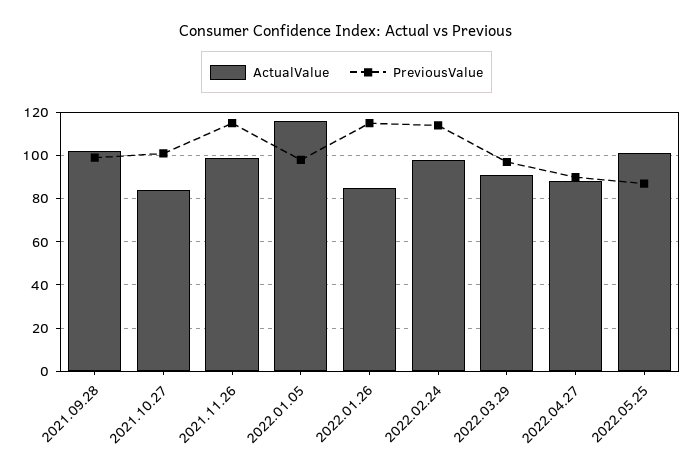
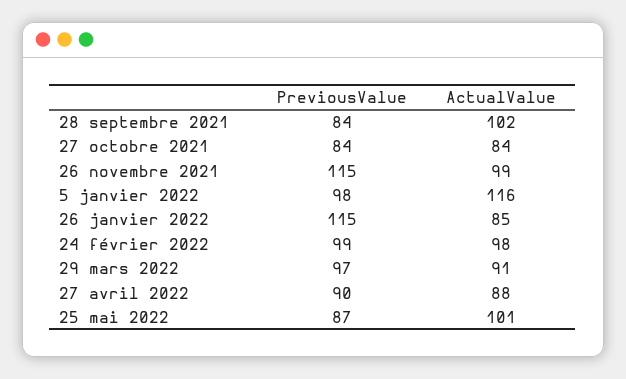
  {
    "ActualValue": {
      "2021.09.28": 102,
      "2021.10.27": 84,
      "2021.11.26": 99,
      "2022.01.05": 116,
      "2022.01.26": 85,
      "2022.02.24": 98,
      "2022.03.29": 91,
      "2022.04.27": 88,
      "2022.05.25": 101
    },
    "PreviousValue": {
-     "2021.09.28": 100,
+     "2021.09.28": 84,
-     "2021.10.27": 100,
+     "2021.10.27": 84,
      "2021.11.26": 115,
      "2022.01.05": 98,
      "2022.01.26": 115,
-     "2022.02.24": 115,
+     "2022.02.24": 99,
      "2022.03.29": 97,
      "2022.04.27": 90,
      "2022.05.25": 87
    }
  }

